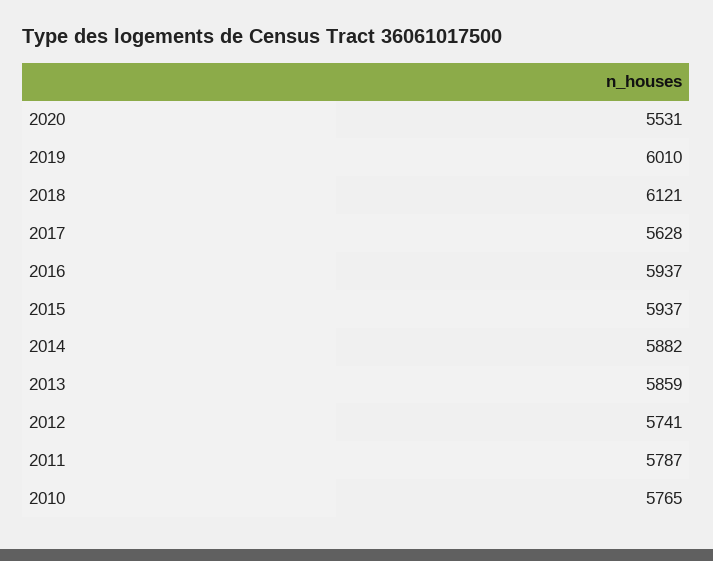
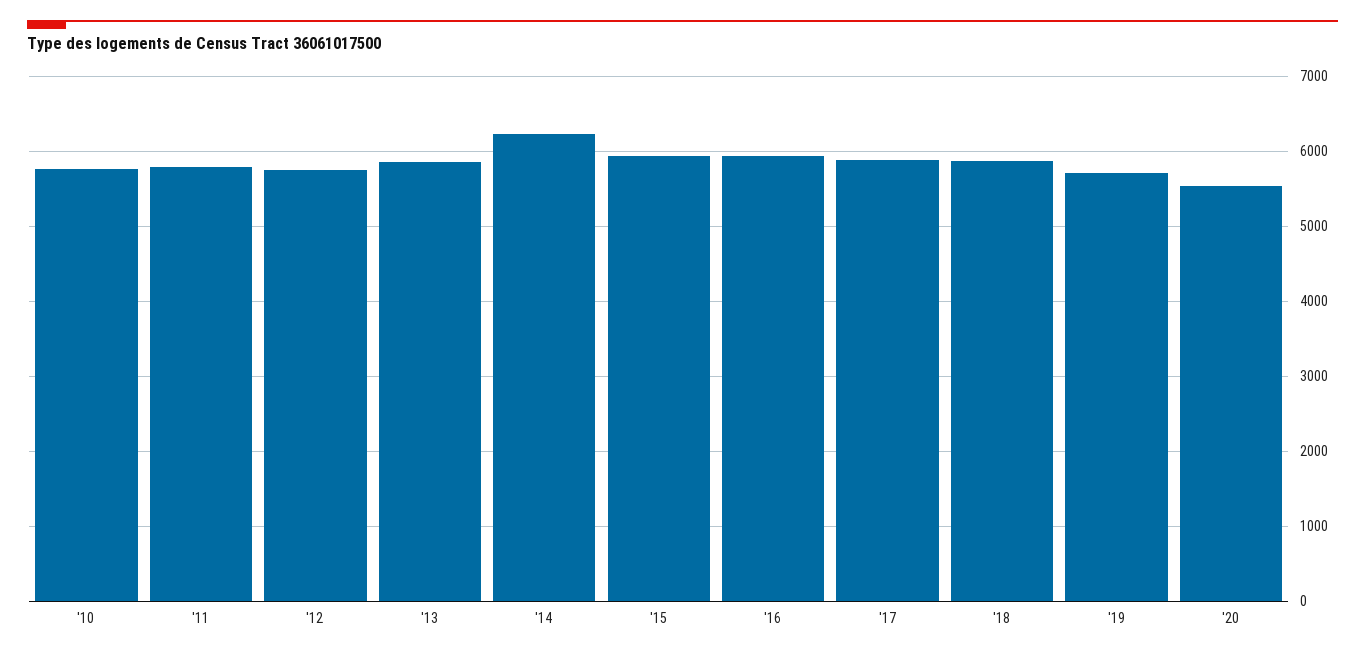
  {
    "2020": 5531,
-   "2019": 6010,
+   "2019": 5700,
-   "2018": 6121,
+   "2018": 5900,
-   "2017": 5628,
+   "2017": 5900,
    "2016": 5937,
    "2015": 5937,
-   "2014": 5882,
+   "2014": 6200,
    "2013": 5859,
    "2012": 5741,
    "2011": 5787,
    "2010": 5765
  }

